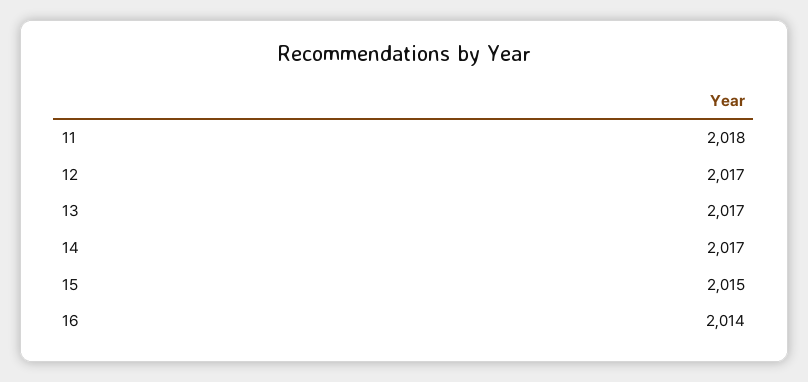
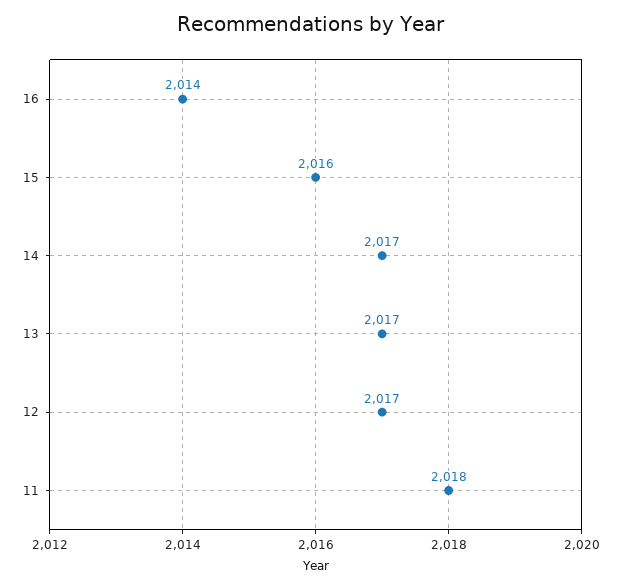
  {
    "11": 2018,
    "12": 2017,
    "13": 2017,
    "14": 2017,
-   "15": 2015,
+   "15": 2016,
    "16": 2014
  }

